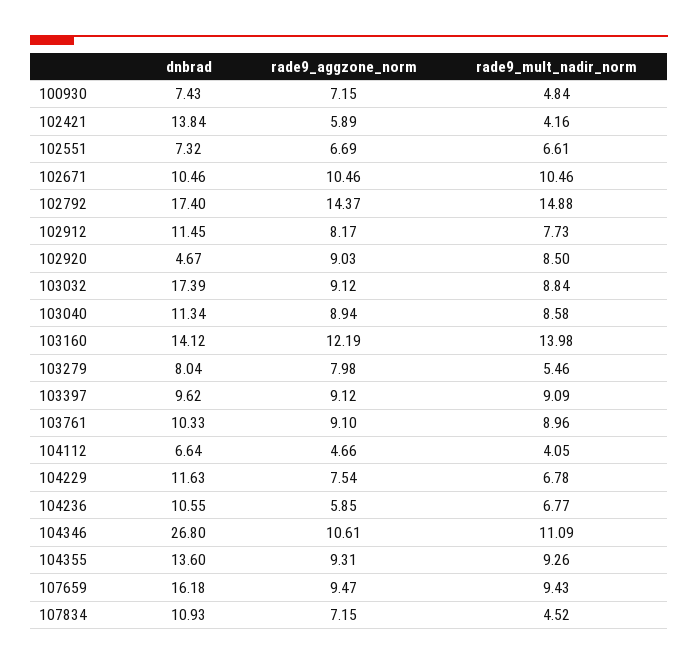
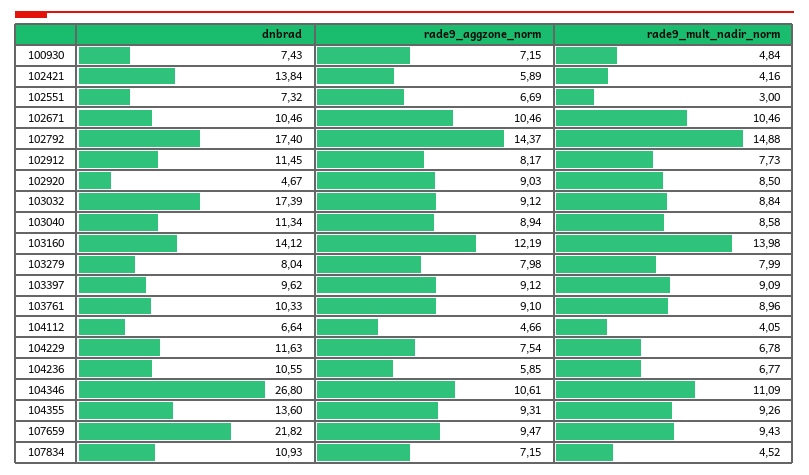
  {
    "dnbrad": {
      "100930": 7.43,
      "102421": 13.84,
      "102551": 7.32,
      "102671": 10.46,
      "102792": 17.4,
      "102912": 11.45,
      "102920": 4.67,
      "103032": 17.39,
      "103040": 11.34,
      "103160": 14.12,
      "103279": 8.04,
      "103397": 9.62,
      "103761": 10.33,
      "104112": 6.64,
      "104229": 11.63,
      "104236": 10.55,
      "104346": 26.8,
      "104355": 13.6,
-     "107659": 16.18,
+     "107659": 21.82,
      "107834": 10.93
    },
    "rade9_aggzone_norm": {
      "100930": 7.15,
      "102421": 5.89,
      "102551": 6.69,
      "102671": 10.46,
      "102792": 14.37,
      "102912": 8.17,
      "102920": 9.03,
      "103032": 9.12,
      "103040": 8.94,
      "103160": 12.19,
      "103279": 7.98,
      "103397": 9.12,
      "103761": 9.1,
      "104112": 4.66,
      "104229": 7.54,
      "104236": 5.85,
      "104346": 10.61,
      "104355": 9.31,
      "107659": 9.47,
      "107834": 7.15
    },
    "rade9_mult_nadir_norm": {
      "100930": 4.84,
      "102421": 4.16,
-     "102551": 6.61,
+     "102551": 3,
      "102671": 10.46,
      "102792": 14.88,
      "102912": 7.73,
      "102920": 8.5,
      "103032": 8.84,
      "103040": 8.58,
      "103160": 13.98,
-     "103279": 5.46,
+     "103279": 7.99,
      "103397": 9.09,
      "103761": 8.96,
      "104112": 4.05,
      "104229": 6.78,
      "104236": 6.77,
      "104346": 11.09,
      "104355": 9.26,
      "107659": 9.43,
      "107834": 4.52
    }
  }

